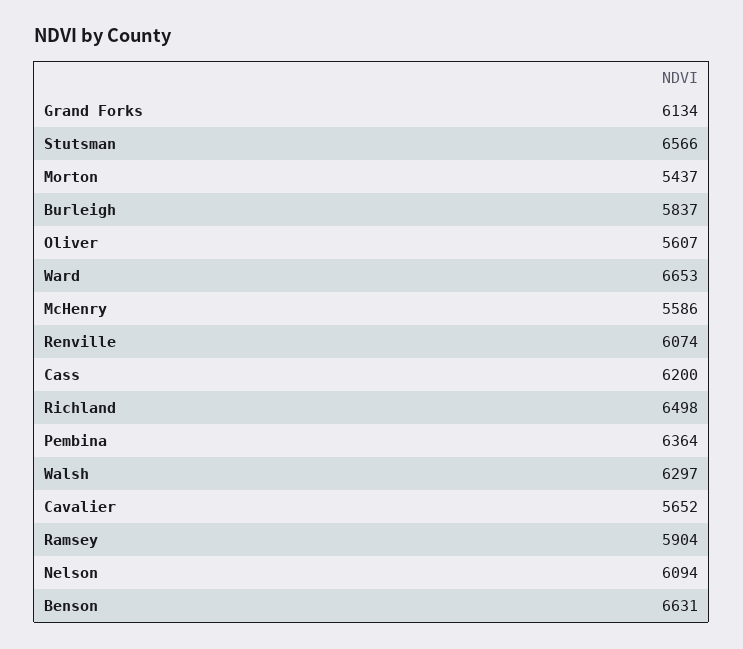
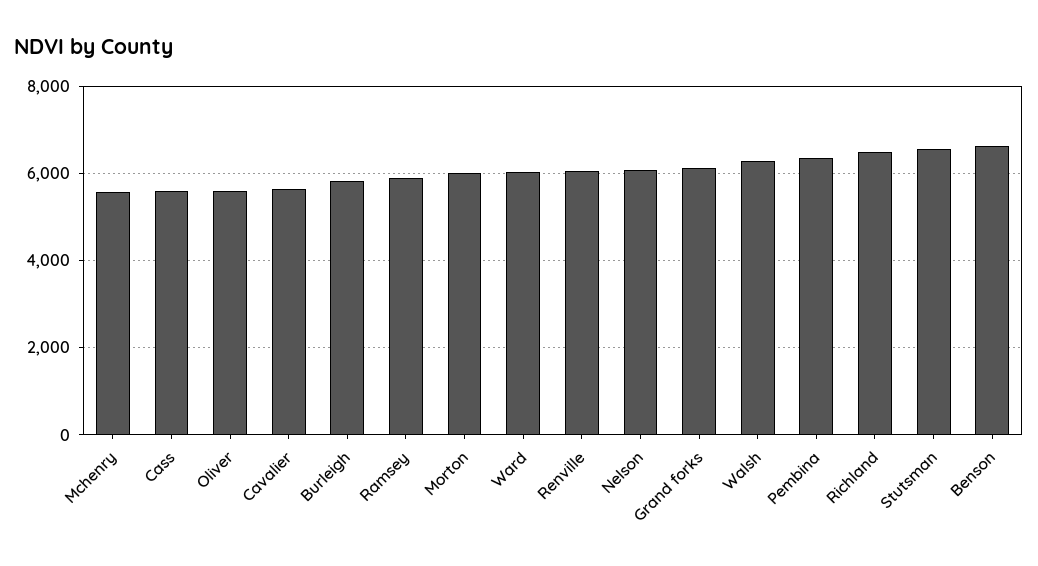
  {
    "Grand Forks": 6134,
    "Stutsman": 6566,
-   "Morton": 5437,
+   "Morton": 6000,
    "Burleigh": 5837,
    "Oliver": 5607,
-   "Ward": 6653,
+   "Ward": 6000,
    "McHenry": 5586,
    "Renville": 6074,
-   "Cass": 6200,
+   "Cass": 5600,
    "Richland": 6498,
    "Pembina": 6364,
    "Walsh": 6297,
    "Cavalier": 5652,
    "Ramsey": 5904,
    "Nelson": 6094,
    "Benson": 6631
  }

